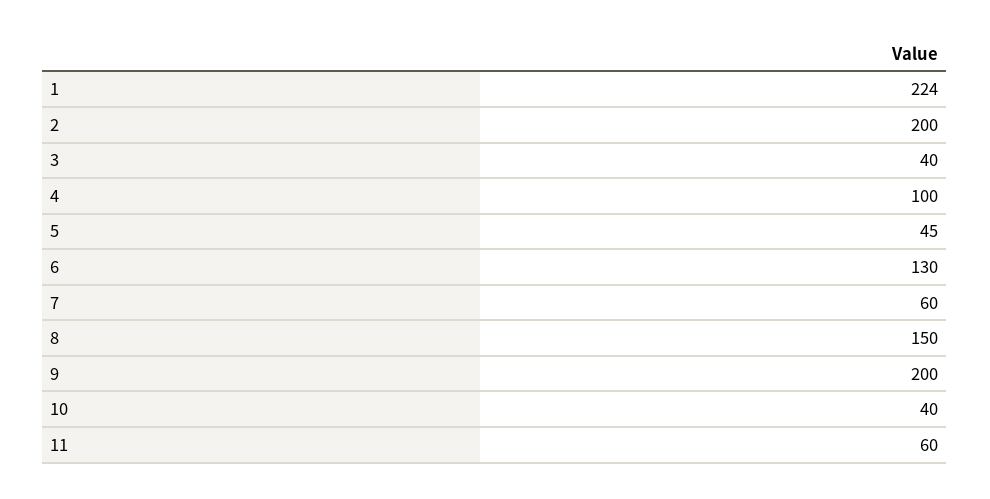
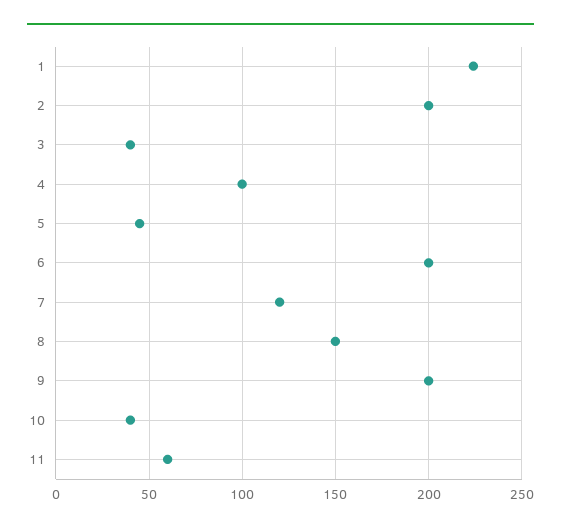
  {
    "1": 224,
    "2": 200,
    "3": 40,
    "4": 100,
    "5": 45,
-   "6": 130,
+   "6": 200,
-   "7": 60,
+   "7": 120,
    "8": 150,
    "9": 200,
    "10": 40,
    "11": 60
  }

